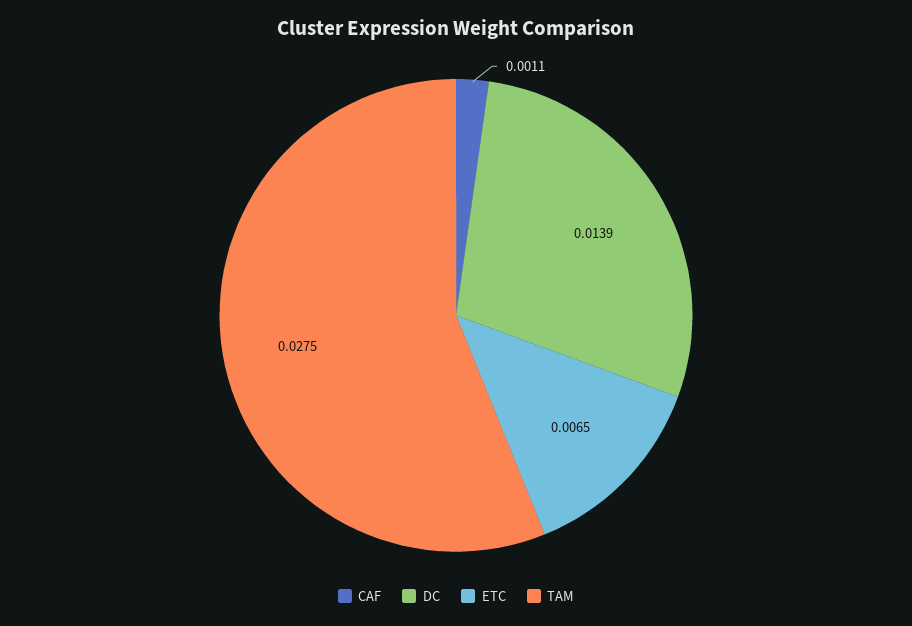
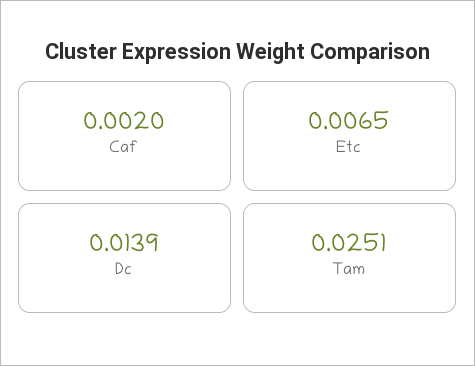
  {
-   "CAF": 0.0011,
+   "CAF": 0.002,
    "DC": 0.0139,
    "ETC": 0.0065,
-   "TAM": 0.0275
+   "TAM": 0.0251
  }

